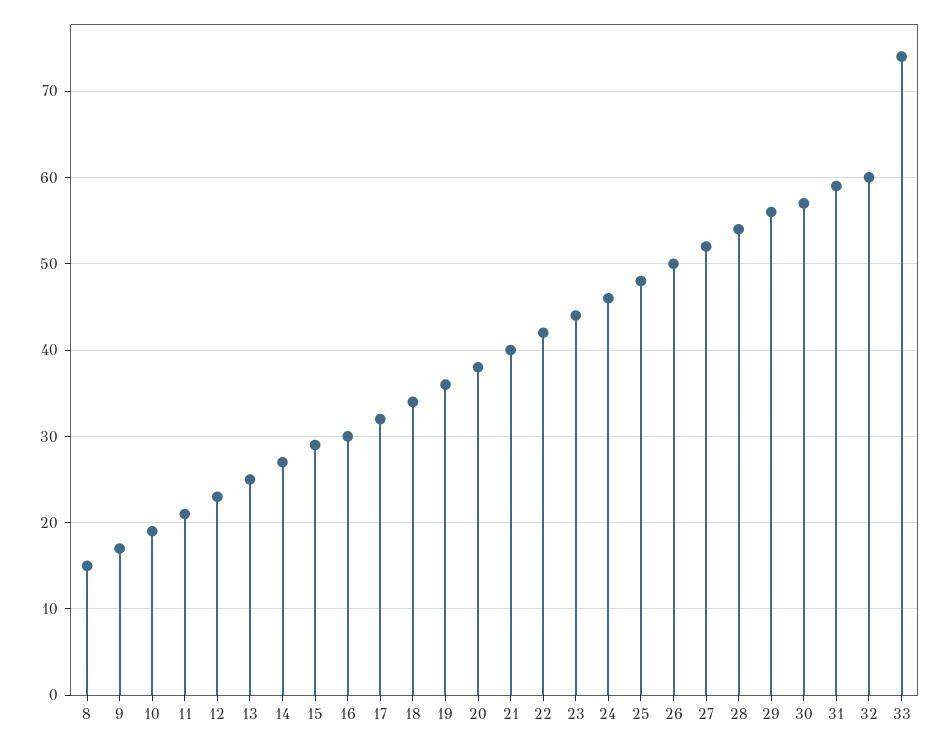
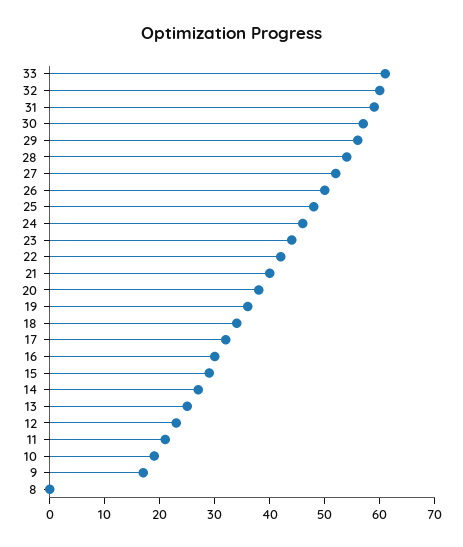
  {
-   "8": 15,
+   "8": 0,
    "9": 17,
    "10": 19,
    "11": 21,
    "12": 23,
    "13": 25,
    "14": 27,
    "15": 29,
    "16": 30,
    "17": 32,
    "18": 34,
    "19": 36,
    "20": 38,
    "21": 40,
    "22": 42,
    "23": 44,
    "24": 46,
    "25": 48,
    "26": 50,
    "27": 52,
    "28": 54,
    "29": 56,
    "30": 57,
    "31": 59,
    "32": 60,
-   "33": 74
+   "33": 60
  }

